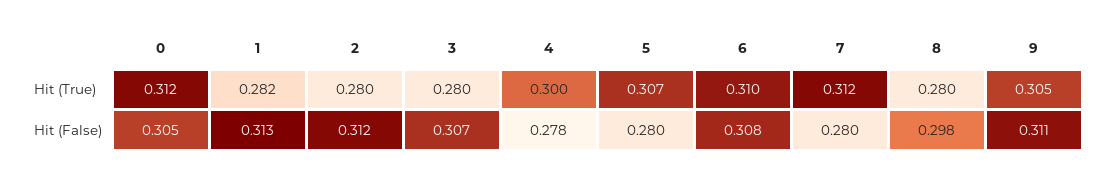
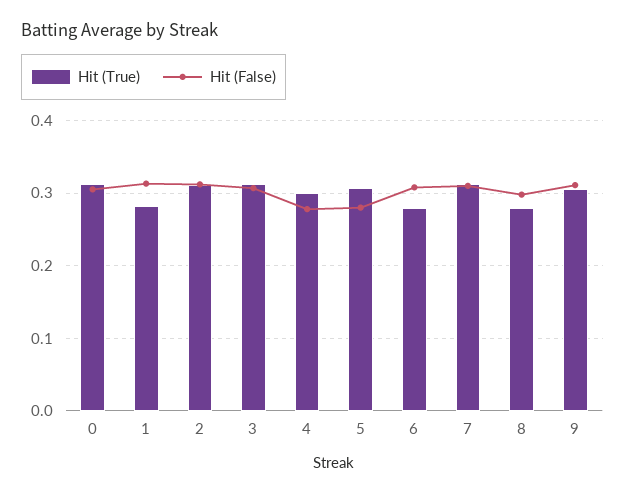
  {
    "Hit (True)": {
      "0": 0.312,
      "1": 0.282,
-     "2": 0.28,
+     "2": 0.31,
-     "3": 0.28,
+     "3": 0.31,
      "4": 0.3,
      "5": 0.307,
-     "6": 0.31,
+     "6": 0.28,
      "7": 0.312,
      "8": 0.28,
      "9": 0.305
    },
    "Hit (False)": {
      "0": 0.305,
      "1": 0.313,
      "2": 0.312,
      "3": 0.307,
      "4": 0.278,
      "5": 0.28,
      "6": 0.308,
-     "7": 0.28,
+     "7": 0.31,
      "8": 0.298,
      "9": 0.311
    }
  }

